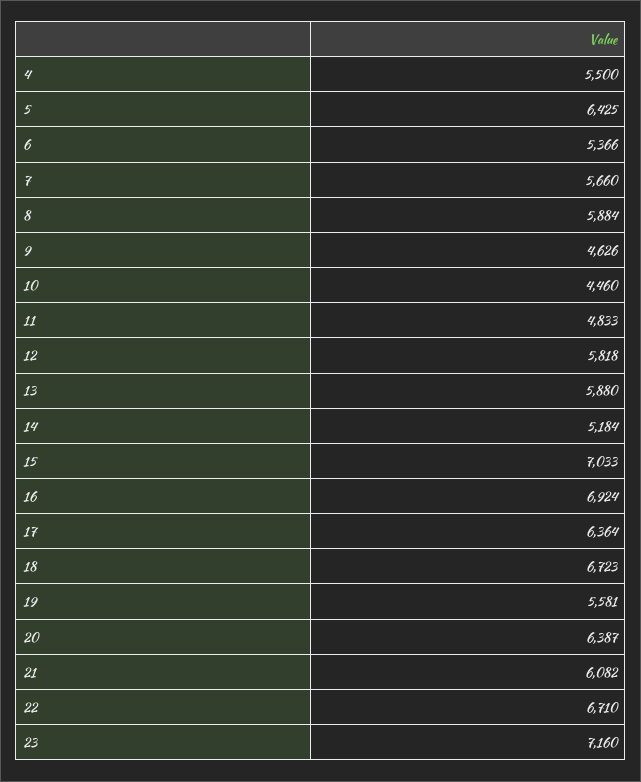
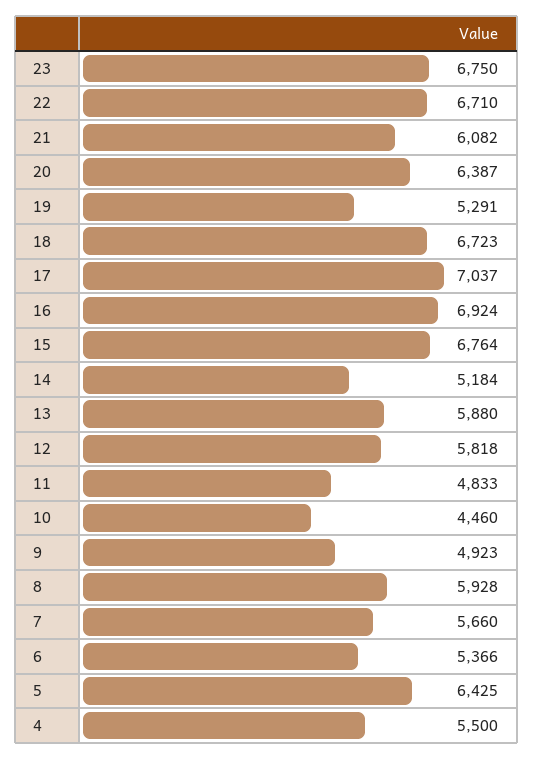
  {
    "4": 5500,
    "5": 6425,
    "6": 5366,
    "7": 5660,
-   "8": 5884,
+   "8": 5928,
-   "9": 4626,
+   "9": 4923,
    "10": 4460,
    "11": 4833,
    "12": 5818,
    "13": 5880,
    "14": 5184,
-   "15": 7033,
+   "15": 6764,
    "16": 6924,
-   "17": 6364,
+   "17": 7037,
    "18": 6723,
-   "19": 5581,
+   "19": 5291,
    "20": 6387,
    "21": 6082,
    "22": 6710,
-   "23": 7160
+   "23": 6750
  }

